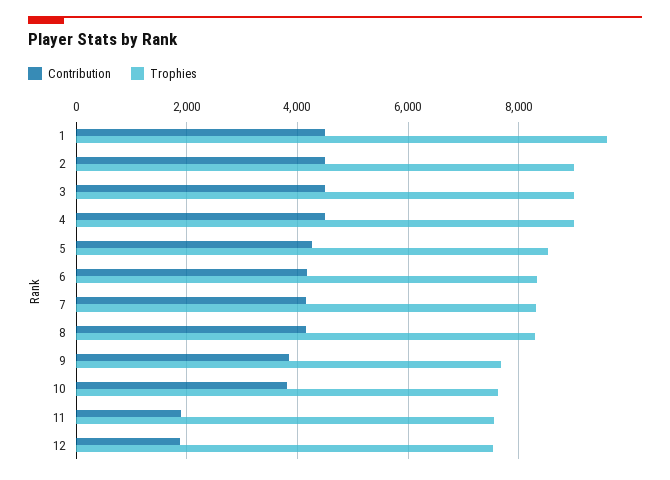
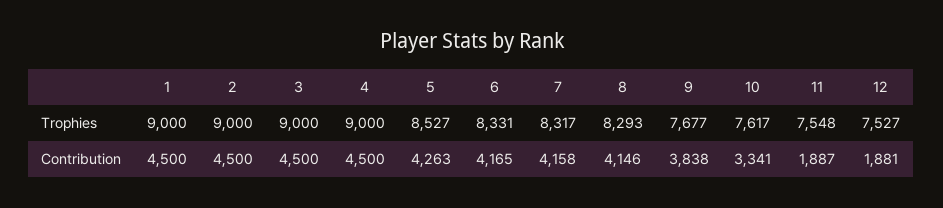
  {
    "Contribution": {
      "1": 4500,
      "2": 4500,
      "3": 4500,
      "4": 4500,
      "5": 4263,
      "6": 4165,
      "7": 4158,
      "8": 4146,
      "9": 3838,
-     "10": 3800,
+     "10": 3341,
      "11": 1887,
      "12": 1881
    },
    "Trophies": {
-     "1": 9600,
+     "1": 9000,
      "2": 9000,
      "3": 9000,
      "4": 9000,
      "5": 8527,
      "6": 8331,
      "7": 8317,
      "8": 8293,
      "9": 7677,
      "10": 7617,
      "11": 7548,
      "12": 7527
    }
  }

